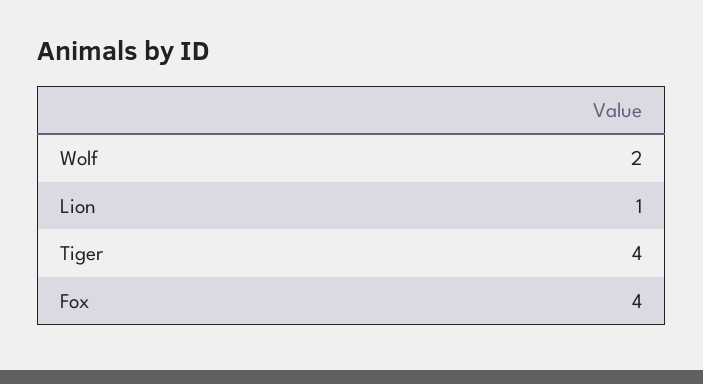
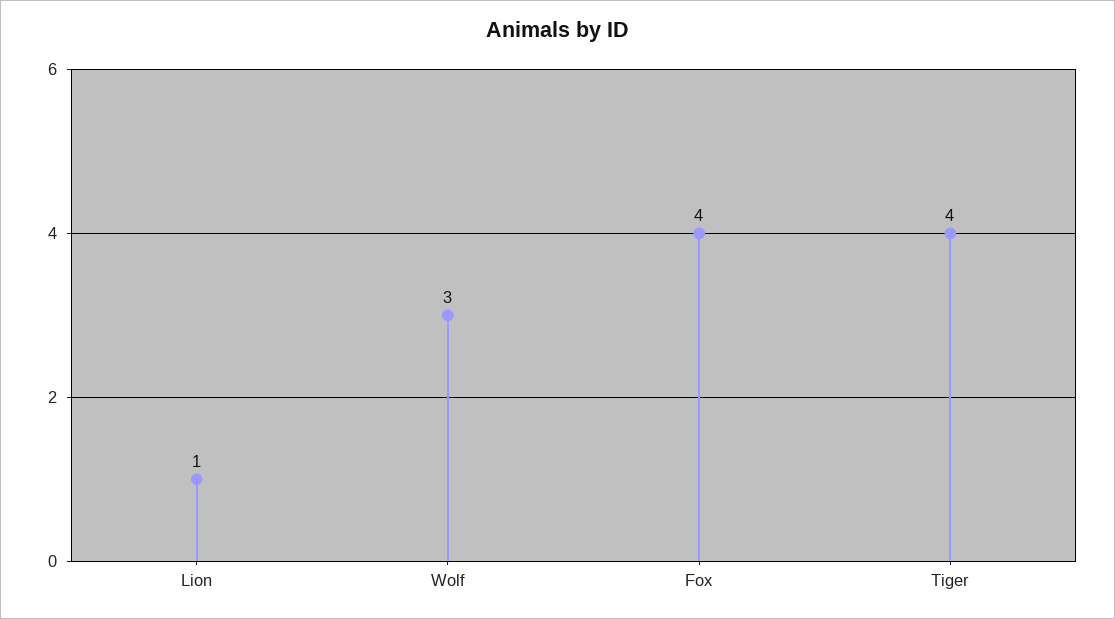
  {
-   "Wolf": 2,
+   "Wolf": 3,
    "Lion": 1,
    "Tiger": 4,
    "Fox": 4
  }

